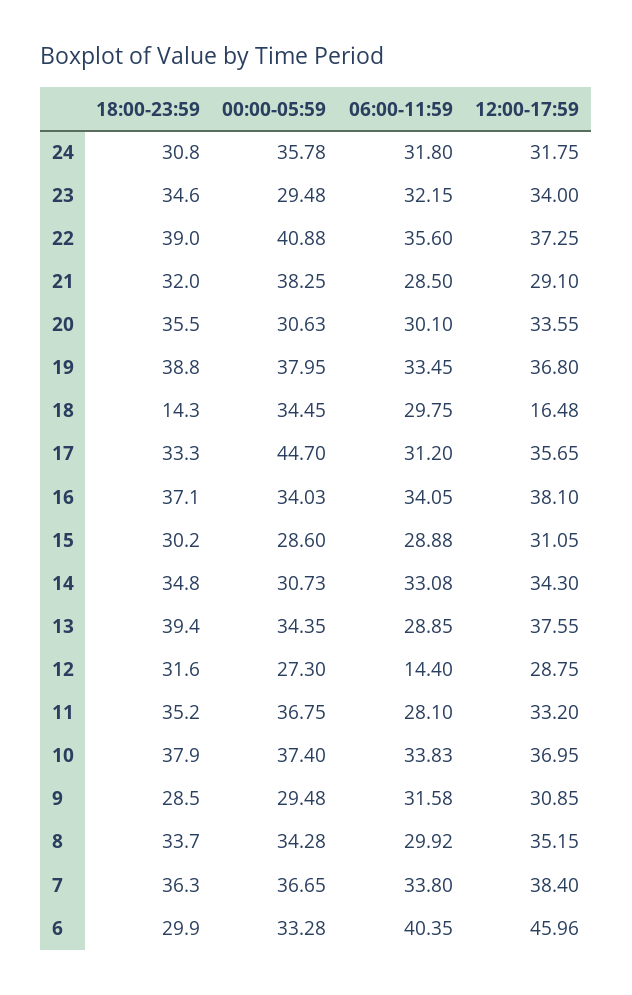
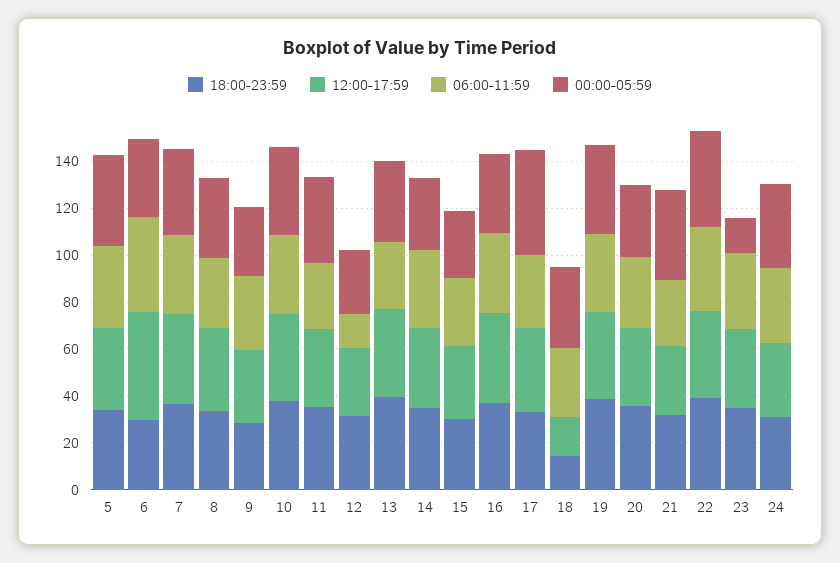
  {
    "18:00-23:59": {
      "24": 30.8,
      "23": 34.6,
      "22": 39,
      "21": 32,
      "20": 35.5,
      "19": 38.8,
      "18": 14.3,
      "17": 33.3,
      "16": 37.1,
      "15": 30.2,
      "14": 34.8,
      "13": 39.4,
      "12": 31.6,
      "11": 35.2,
      "10": 37.9,
      "9": 28.5,
      "8": 33.7,
      "7": 36.3,
-     "6": 29.9
+     "6": 29.9,
+     "5": 35
    },
    "00:00-05:59": {
      "24": 35.78,
-     "23": 29.48,
+     "23": 15,
      "22": 40.88,
      "21": 38.25,
      "20": 30.63,
      "19": 37.95,
      "18": 34.45,
      "17": 44.7,
      "16": 34.03,
      "15": 28.6,
      "14": 30.73,
      "13": 34.35,
      "12": 27.3,
      "11": 36.75,
      "10": 37.4,
      "9": 29.48,
      "8": 34.28,
      "7": 36.65,
-     "6": 33.28
+     "6": 33.28,
+     "5": 40
    },
    "06:00-11:59": {
      "24": 31.8,
      "23": 32.15,
      "22": 35.6,
      "21": 28.5,
      "20": 30.1,
      "19": 33.45,
      "18": 29.75,
      "17": 31.2,
      "16": 34.05,
      "15": 28.88,
      "14": 33.08,
      "13": 28.85,
      "12": 14.4,
      "11": 28.1,
      "10": 33.83,
      "9": 31.58,
      "8": 29.92,
      "7": 33.8,
-     "6": 40.35
+     "6": 40.35,
+     "5": 35
    },
    "12:00-17:59": {
      "24": 31.75,
      "23": 34,
      "22": 37.25,
      "21": 29.1,
      "20": 33.55,
      "19": 36.8,
      "18": 16.48,
      "17": 35.65,
      "16": 38.1,
      "15": 31.05,
      "14": 34.3,
      "13": 37.55,
      "12": 28.75,
      "11": 33.2,
      "10": 36.95,
      "9": 30.85,
      "8": 35.15,
      "7": 38.4,
-     "6": 45.96
+     "6": 45.96,
+     "5": 35
    }
  }

